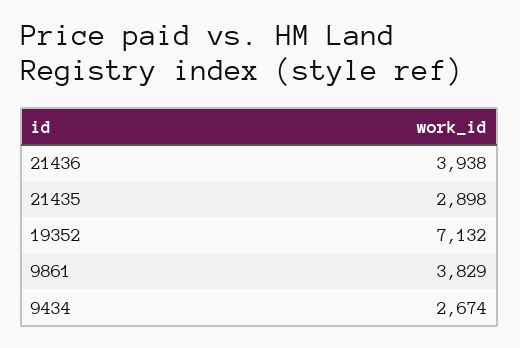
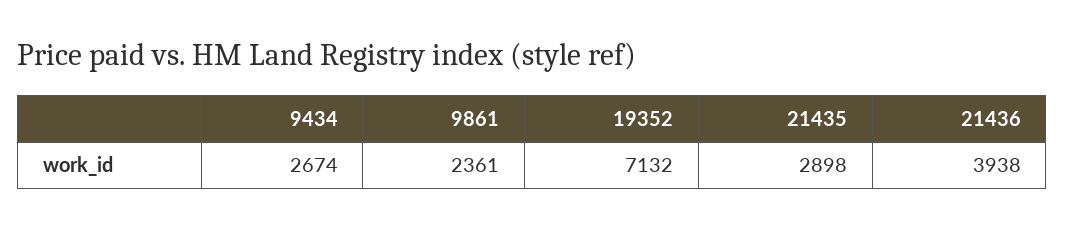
  {
    "21436": 3938,
    "21435": 2898,
    "19352": 7132,
-   "9861": 3829,
+   "9861": 2361,
    "9434": 2674
  }

